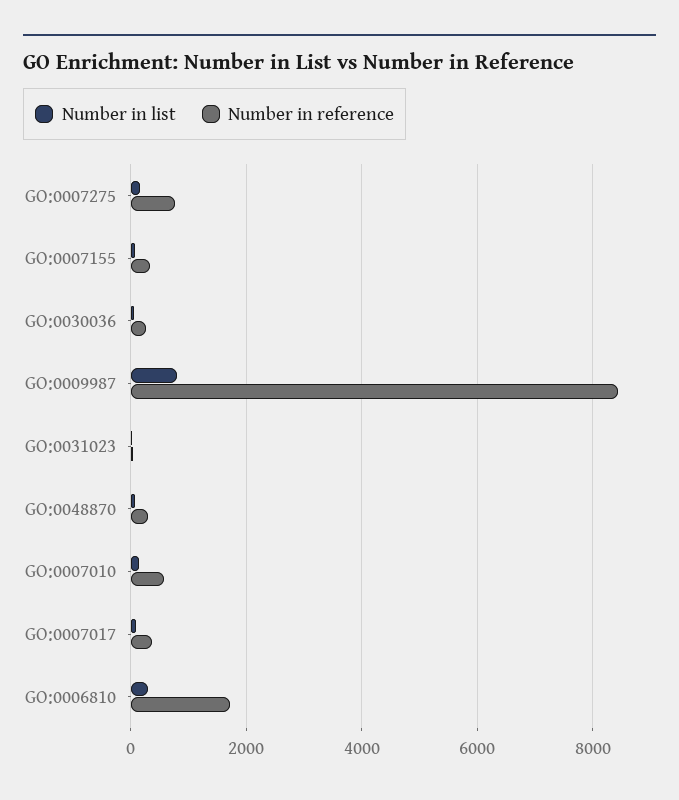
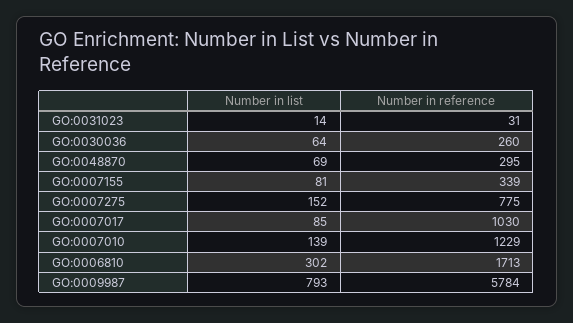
  {
    "Number in list": {
      "GO:0007275": 152,
      "GO:0007155": 81,
      "GO:0030036": 64,
      "GO:0009987": 793,
      "GO:0031023": 14,
      "GO:0048870": 69,
      "GO:0007010": 139,
      "GO:0007017": 85,
      "GO:0006810": 302
    },
    "Number in reference": {
      "GO:0007275": 775,
      "GO:0007155": 339,
      "GO:0030036": 260,
-     "GO:0009987": 8400,
+     "GO:0009987": 5784,
      "GO:0031023": 31,
      "GO:0048870": 295,
-     "GO:0007010": 600,
+     "GO:0007010": 1229,
-     "GO:0007017": 400,
+     "GO:0007017": 1030,
      "GO:0006810": 1713
    }
  }

